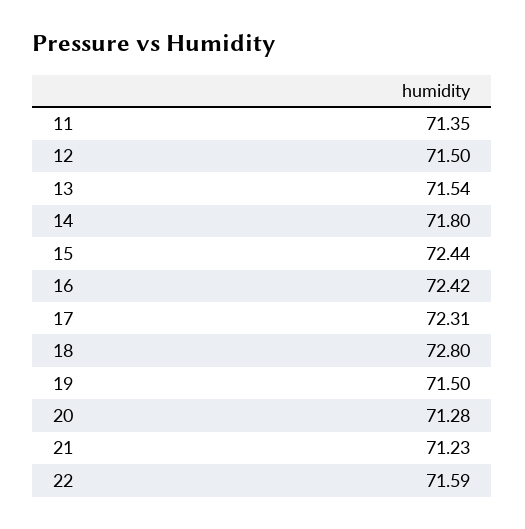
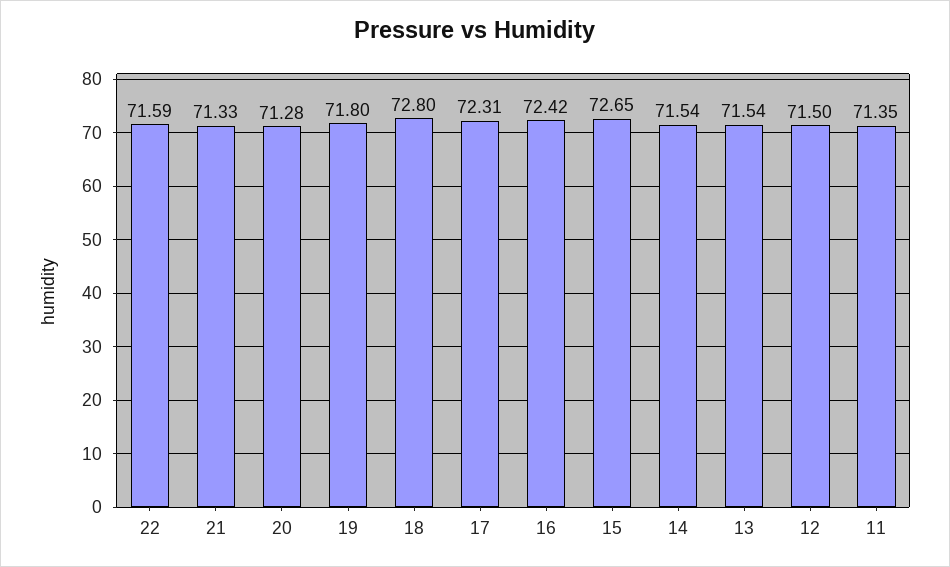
  {
    "11": 71.35,
    "12": 71.5,
    "13": 71.54,
-   "14": 71.8,
+   "14": 71.54,
-   "15": 72.44,
+   "15": 72.65,
    "16": 72.42,
    "17": 72.31,
    "18": 72.8,
-   "19": 71.5,
+   "19": 71.8,
    "20": 71.28,
-   "21": 71.23,
+   "21": 71.33,
    "22": 71.59
  }

